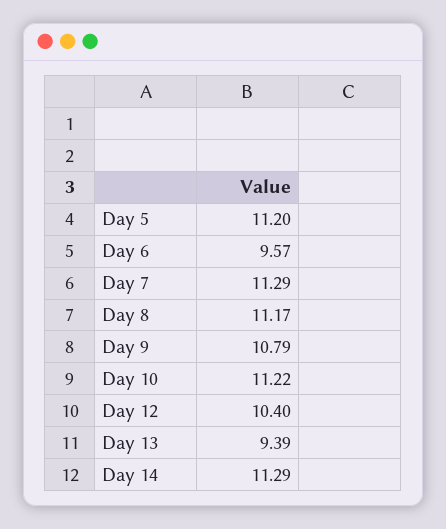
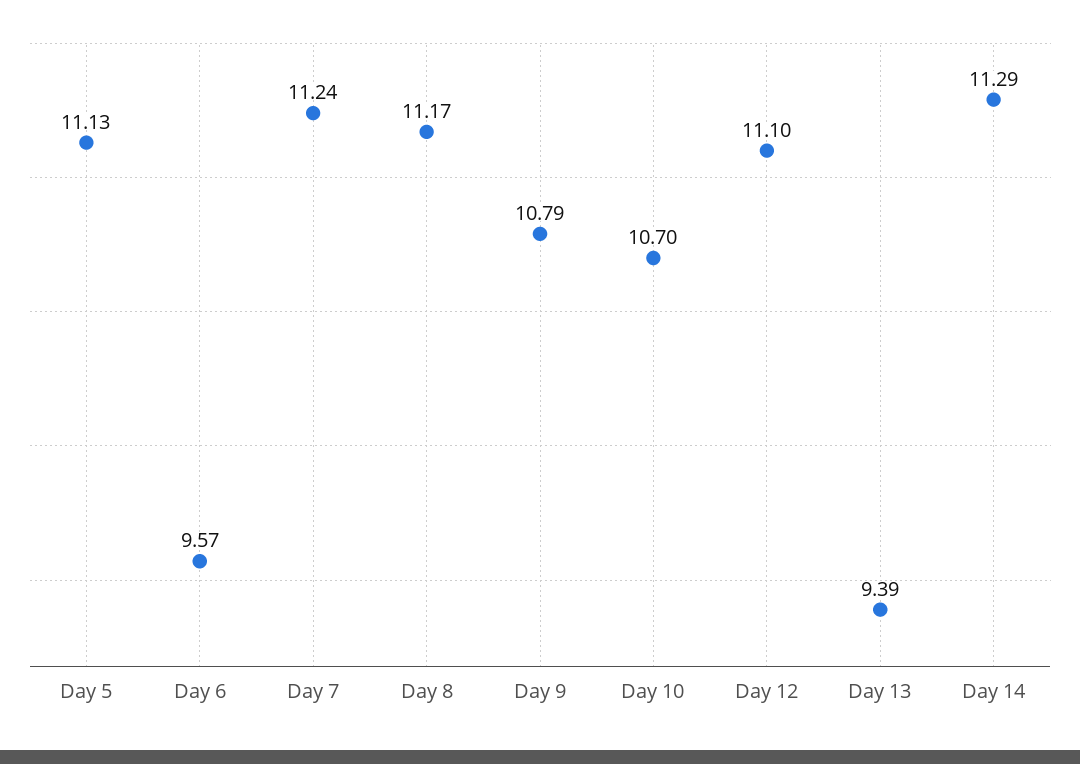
  {
-   "Day 5": 11.2,
+   "Day 5": 11.13,
    "Day 6": 9.57,
-   "Day 7": 11.29,
+   "Day 7": 11.24,
    "Day 8": 11.17,
    "Day 9": 10.79,
-   "Day 10": 11.22,
+   "Day 10": 10.7,
-   "Day 12": 10.4,
+   "Day 12": 11.1,
    "Day 13": 9.39,
    "Day 14": 11.29
  }

